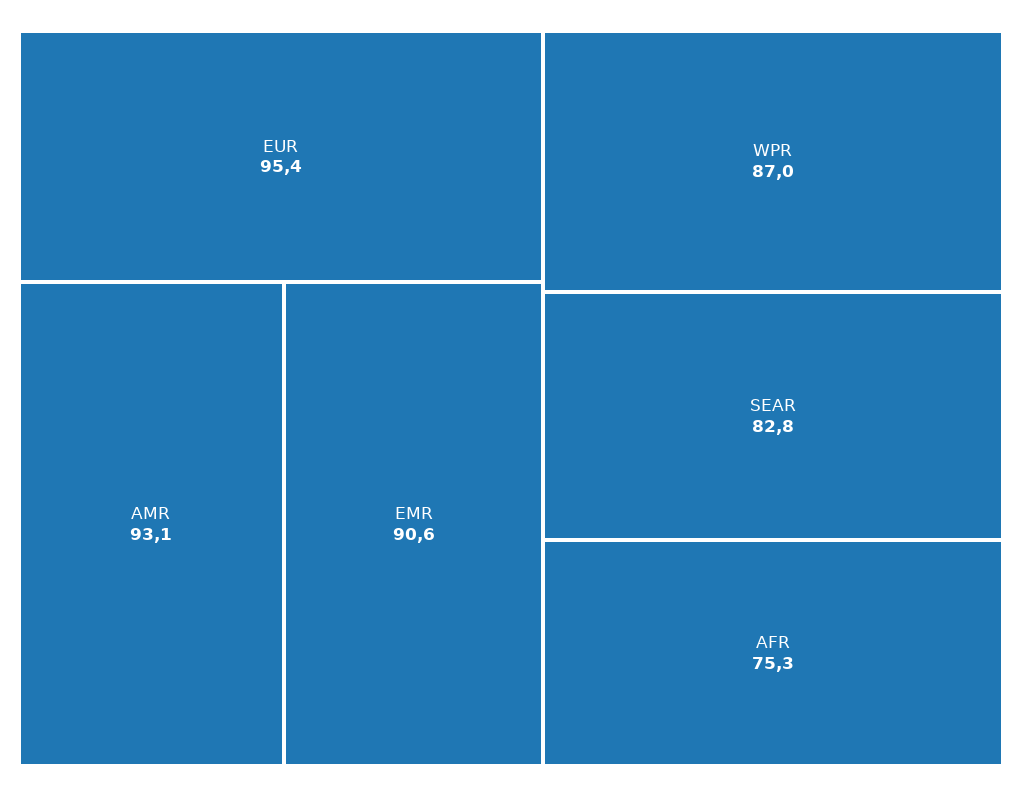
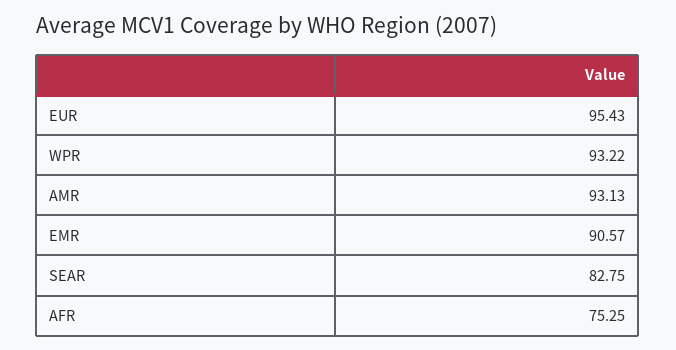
  {
    "EUR": 95.43,
    "AMR": 93.13,
    "EMR": 90.57,
-   "WPR": 87,
+   "WPR": 93.22,
    "SEAR": 82.75,
    "AFR": 75.25
  }

